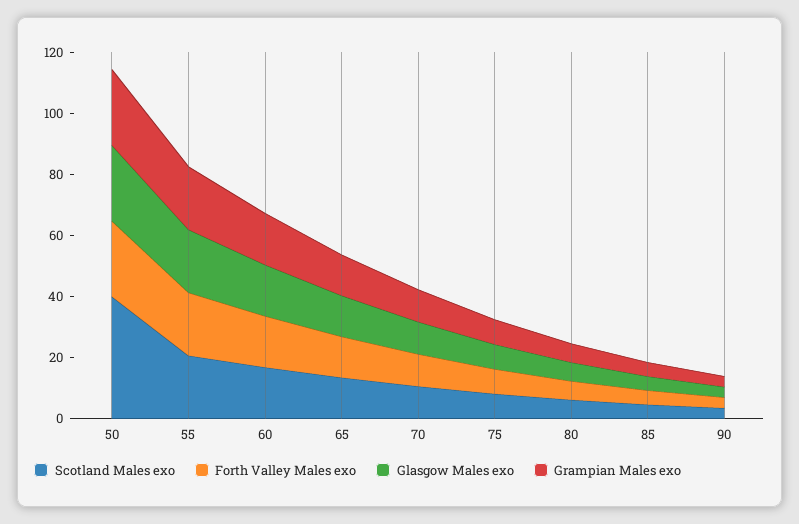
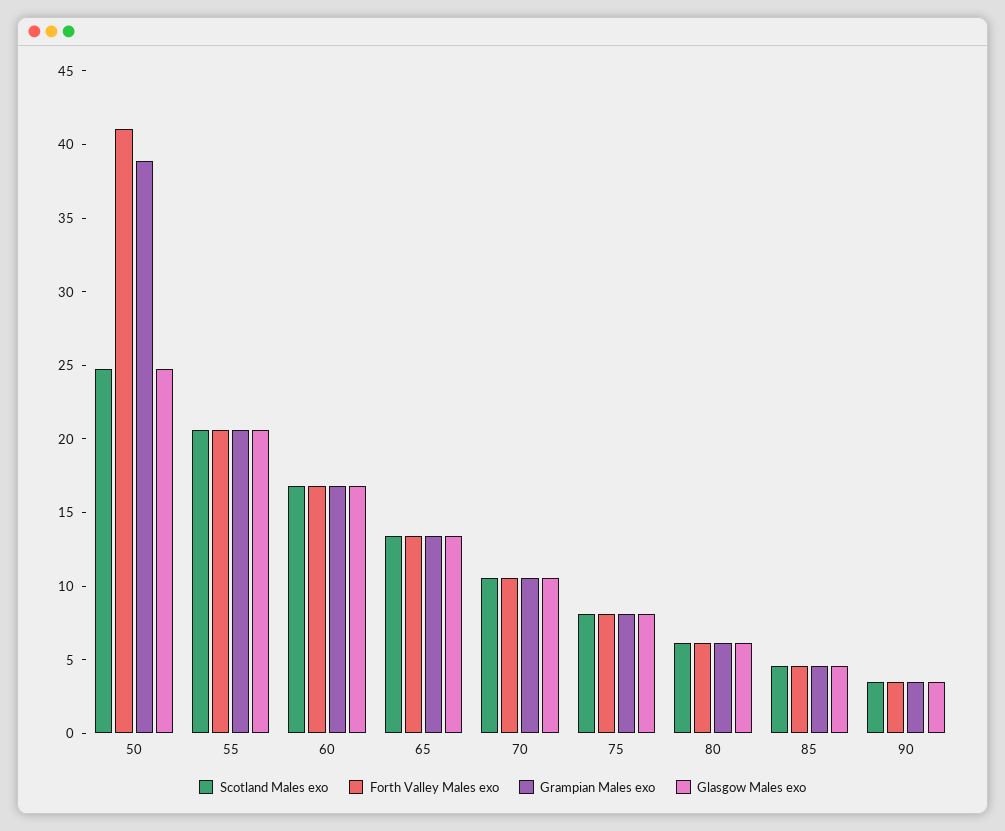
  {
    "Scotland Males exo": {
-     "50": 40,
+     "50": 25,
      "55": 21,
      "60": 17,
      "65": 13,
      "70": 11,
      "75": 8,
      "80": 6,
      "85": 5,
      "90": 3
    },
    "Forth Valley Males exo": {
-     "50": 25,
+     "50": 41,
      "55": 21,
      "60": 17,
      "65": 13,
      "70": 11,
      "75": 8,
      "80": 6,
      "85": 5,
      "90": 3
    },
    "Glasgow Males exo": {
      "50": 25,
      "55": 21,
      "60": 17,
      "65": 13,
      "70": 11,
      "75": 8,
      "80": 6,
      "85": 5,
      "90": 3
    },
    "Grampian Males exo": {
-     "50": 25,
+     "50": 39,
      "55": 21,
      "60": 17,
      "65": 13,
      "70": 11,
      "75": 8,
      "80": 6,
      "85": 5,
      "90": 3
    }
  }

